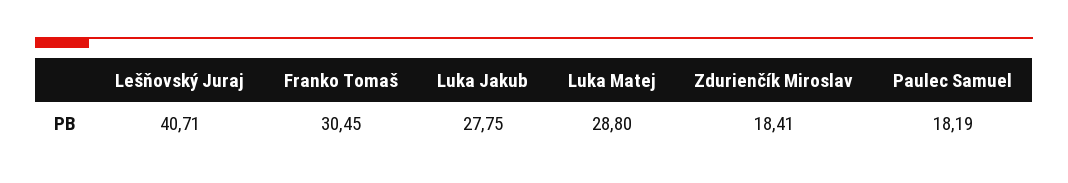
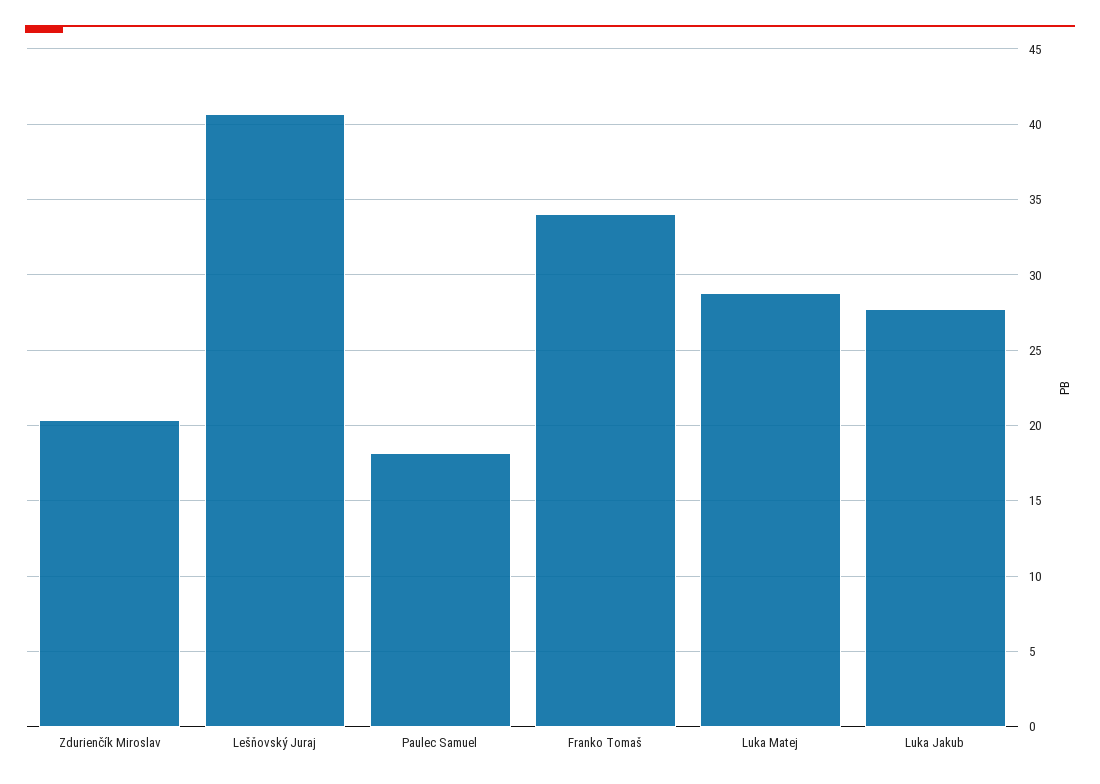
  {
    "Lešňovský Juraj": 40.71,
-   "Franko Tomaš": 30.45,
+   "Franko Tomaš": 34,
    "Luka Jakub": 27.75,
    "Luka Matej": 28.8,
-   "Zdurienčík Miroslav": 18.41,
+   "Zdurienčík Miroslav": 20.5,
    "Paulec Samuel": 18.19
  }

